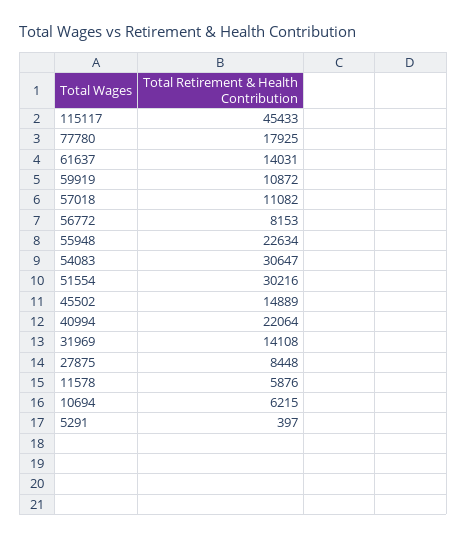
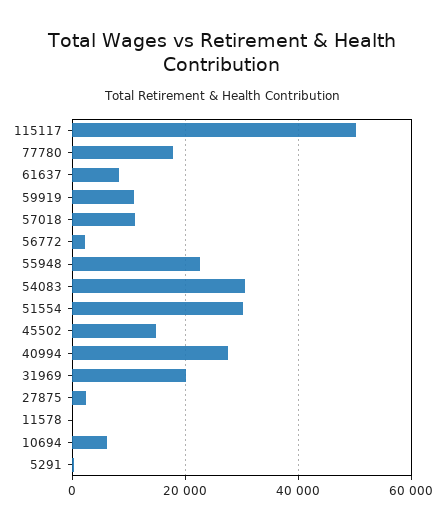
  {
-   "115117": 45433,
+   "115117": 50000,
    "77780": 17925,
-   "61637": 14031,
+   "61637": 8000,
    "59919": 10872,
    "57018": 11082,
-   "56772": 8153,
+   "56772": 2000,
    "55948": 22634,
    "54083": 30647,
    "51554": 30216,
    "45502": 14889,
-   "40994": 22064,
+   "40994": 28000,
-   "31969": 14108,
+   "31969": 20000,
-   "27875": 8448,
+   "27875": 2000,
-   "11578": 5876,
+   "11578": 0,
    "10694": 6215,
    "5291": 397
  }

